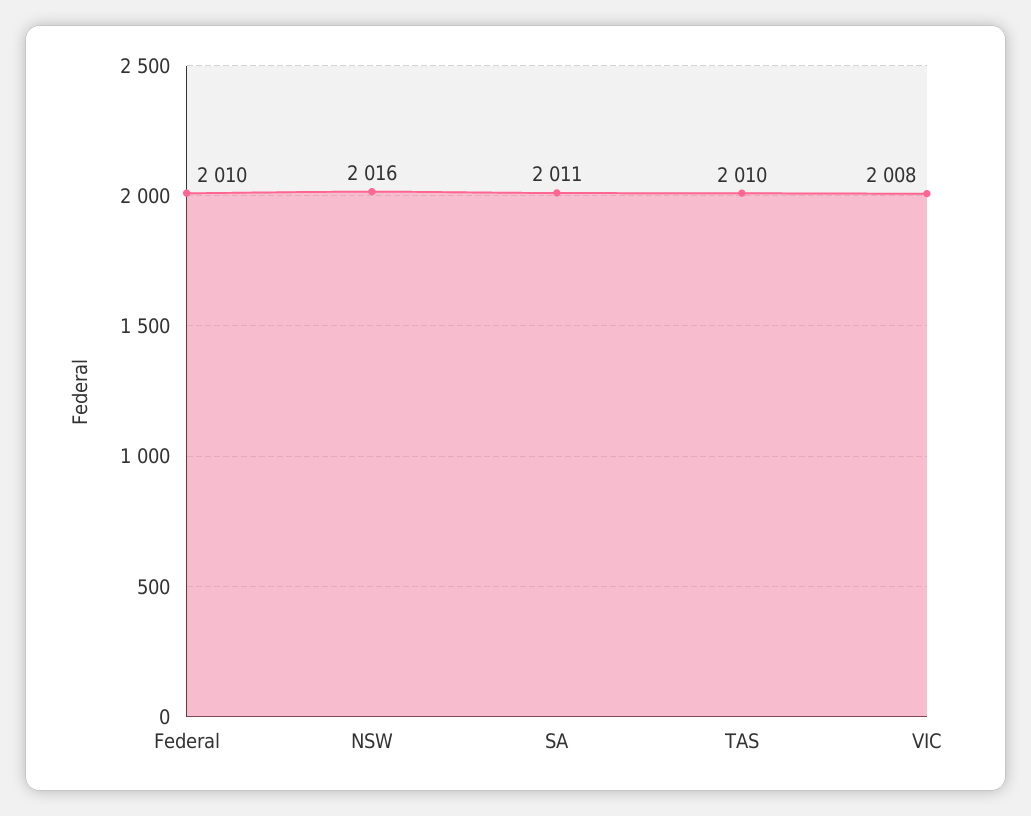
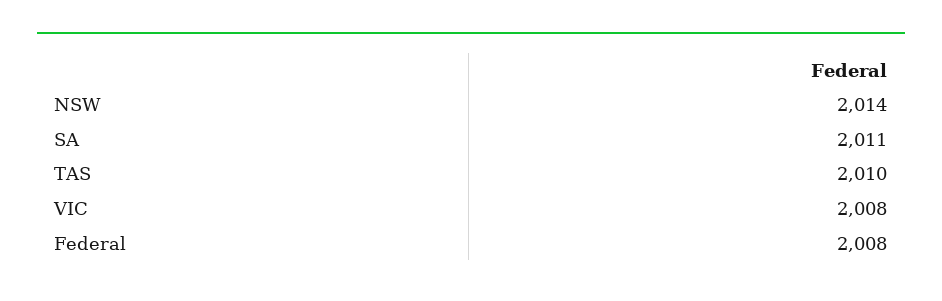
  {
-   "Federal": 2010,
+   "Federal": 2008,
-   "NSW": 2016,
+   "NSW": 2014,
    "SA": 2011,
    "TAS": 2010,
    "VIC": 2008
  }

